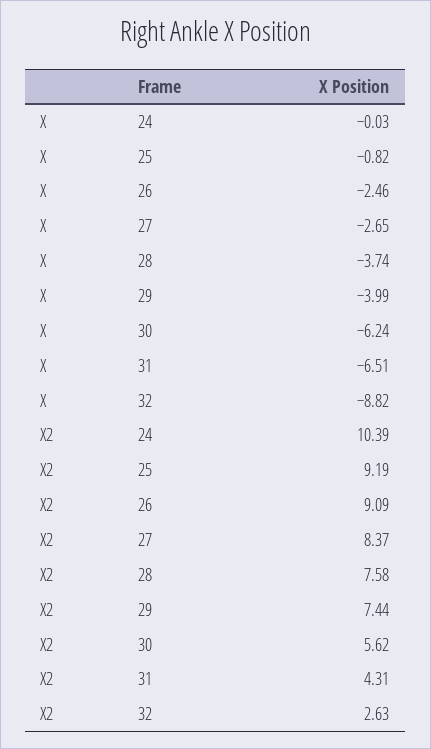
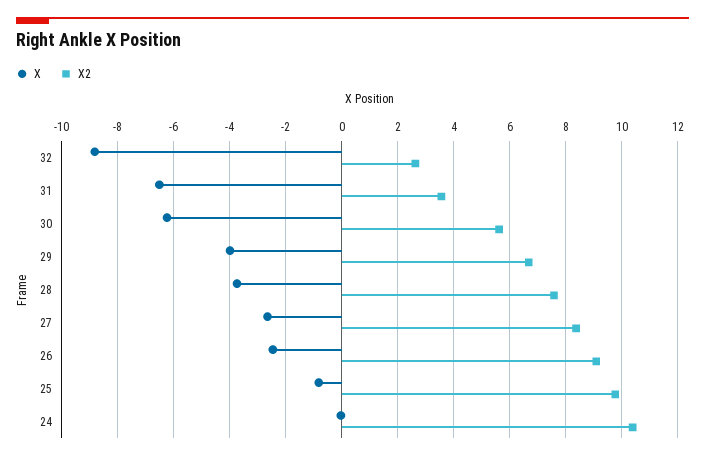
  {
    "X": {
      "24": -0.03,
      "25": -0.82,
      "26": -2.46,
      "27": -2.65,
      "28": -3.74,
      "29": -3.99,
      "30": -6.24,
      "31": -6.51,
      "32": -8.82
    },
    "X2": {
      "24": 10.39,
-     "25": 9.19,
+     "25": 9.75,
      "26": 9.09,
      "27": 8.37,
      "28": 7.58,
-     "29": 7.44,
+     "29": 6.75,
      "30": 5.62,
-     "31": 4.31,
+     "31": 3.5,
      "32": 2.63
    }
  }

